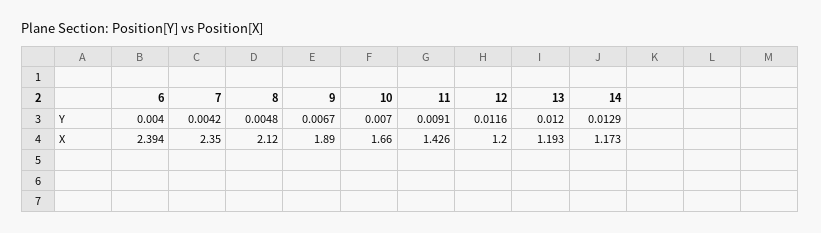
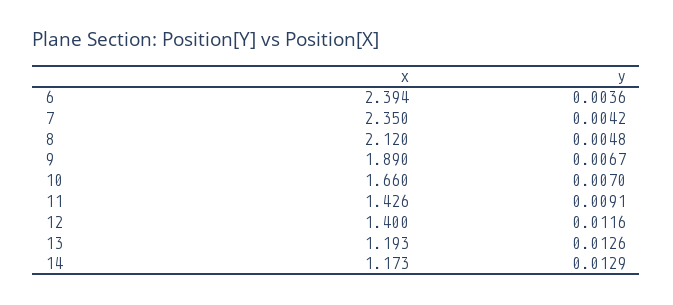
  {
    "6": {
-     "Y": 0.004,
+     "Y": 0.0036,
      "X": 2.394
    },
    "7": {
      "Y": 0.0042,
      "X": 2.35
    },
    "8": {
      "Y": 0.0048,
      "X": 2.12
    },
    "9": {
      "Y": 0.0067,
      "X": 1.89
    },
    "10": {
      "Y": 0.007,
      "X": 1.66
    },
    "11": {
      "Y": 0.0091,
      "X": 1.426
    },
    "12": {
      "Y": 0.0116,
-     "X": 1.2
+     "X": 1.4
    },
    "13": {
-     "Y": 0.012,
+     "Y": 0.0126,
      "X": 1.193
    },
    "14": {
      "Y": 0.0129,
      "X": 1.173
    }
  }

